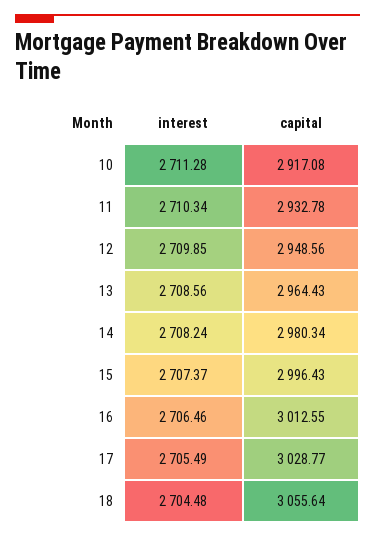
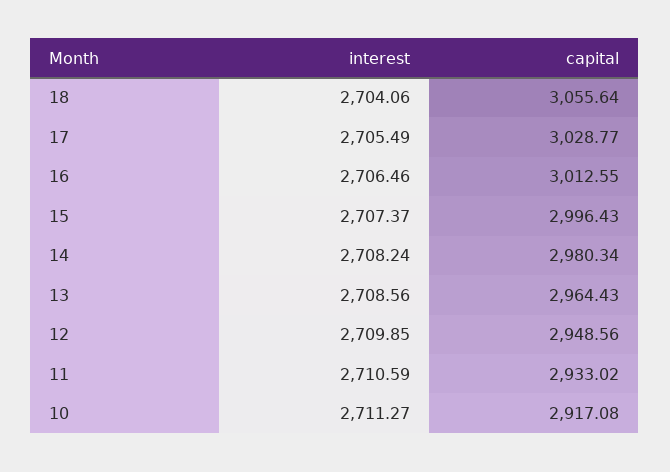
  {
    "interest": {
-     "10": 2711.28,
+     "10": 2711.27,
-     "11": 2710.34,
+     "11": 2710.59,
      "12": 2709.85,
      "13": 2708.56,
      "14": 2708.24,
      "15": 2707.37,
      "16": 2706.46,
      "17": 2705.49,
-     "18": 2704.48
+     "18": 2704.06
    },
    "capital": {
      "10": 2917.08,
-     "11": 2932.78,
+     "11": 2933.02,
      "12": 2948.56,
      "13": 2964.43,
      "14": 2980.34,
      "15": 2996.43,
      "16": 3012.55,
      "17": 3028.77,
      "18": 3055.64
    }
  }

